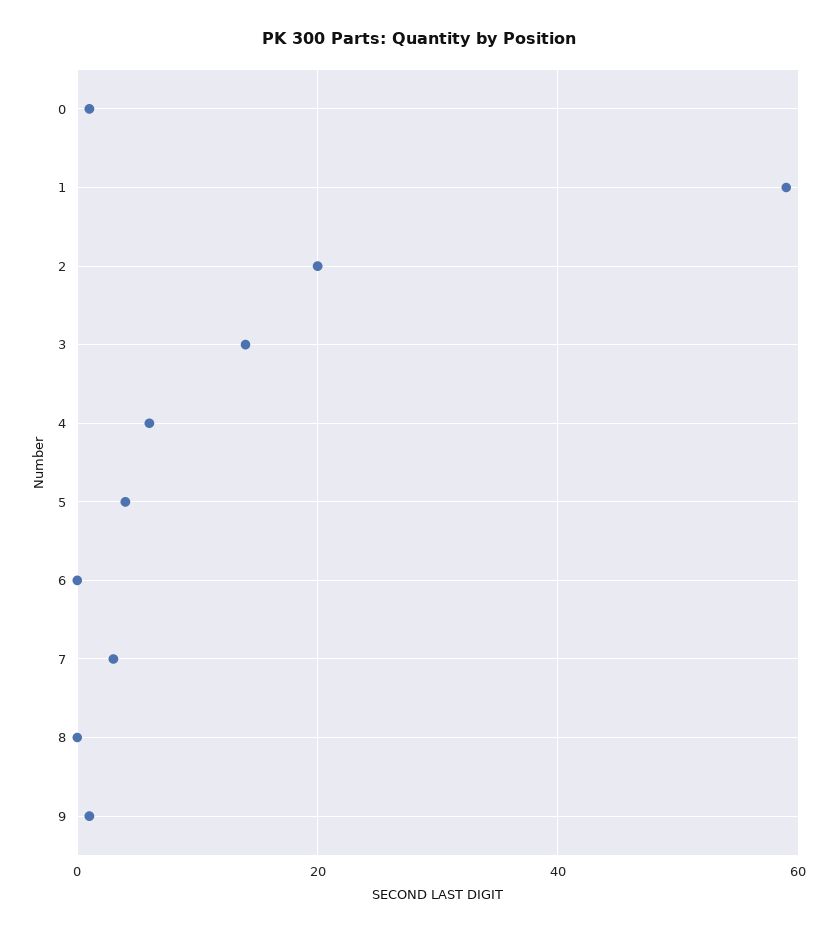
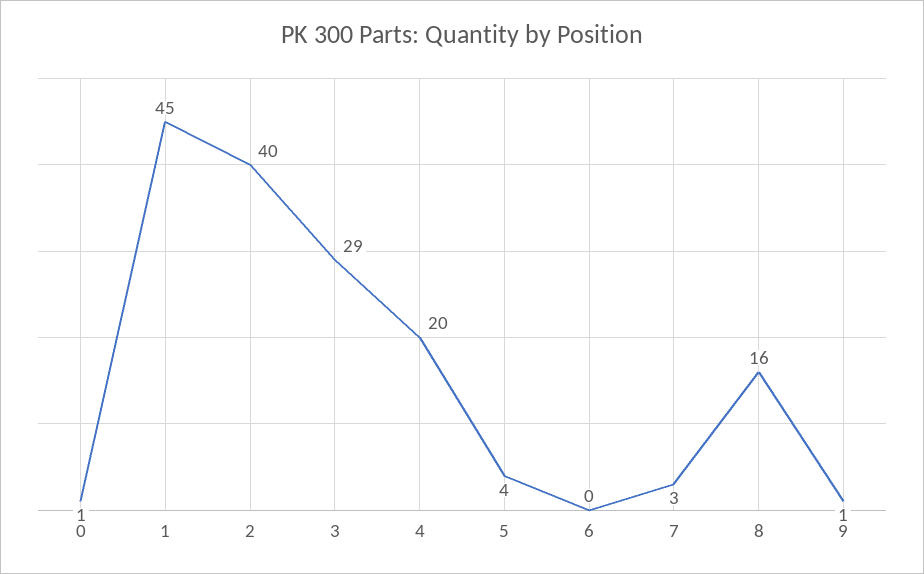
  {
    "0": 1,
-   "1": 60,
+   "1": 45,
-   "2": 20,
+   "2": 40,
-   "3": 15,
+   "3": 29,
-   "4": 5,
+   "4": 20,
    "5": 4,
    "6": 0,
    "7": 3,
-   "8": 0,
+   "8": 16,
    "9": 1
  }

